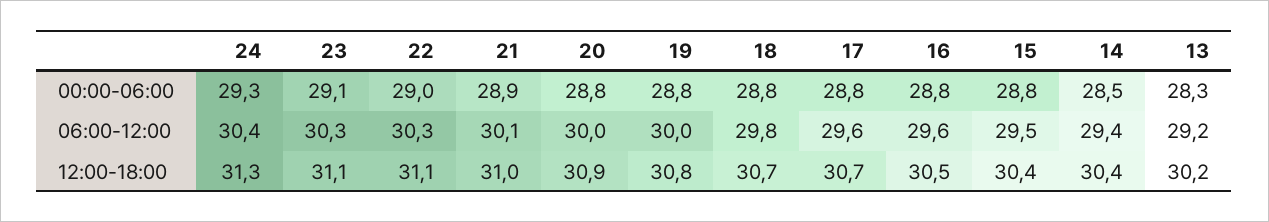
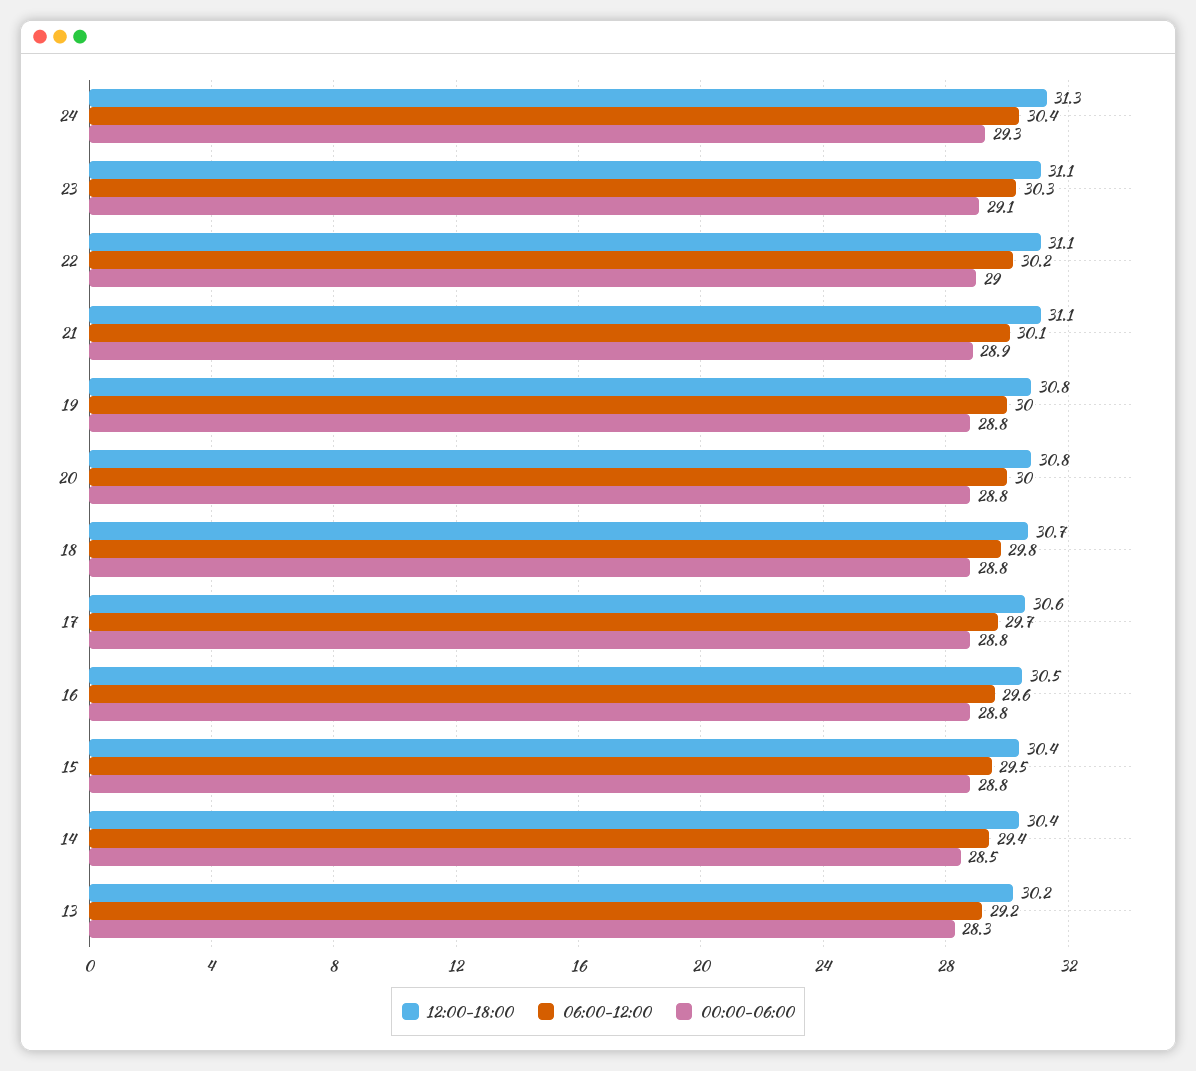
  {
    "00:00-06:00": {
      "24": 29.3,
      "23": 29.1,
      "22": 29,
      "21": 28.9,
      "20": 28.8,
      "19": 28.8,
      "18": 28.8,
      "17": 28.8,
      "16": 28.8,
      "15": 28.8,
      "14": 28.5,
      "13": 28.3
    },
    "06:00-12:00": {
      "24": 30.4,
      "23": 30.3,
-     "22": 30.3,
+     "22": 30.2,
      "21": 30.1,
      "20": 30,
      "19": 30,
      "18": 29.8,
-     "17": 29.6,
+     "17": 29.7,
      "16": 29.6,
      "15": 29.5,
      "14": 29.4,
      "13": 29.2
    },
    "12:00-18:00": {
      "24": 31.3,
      "23": 31.1,
      "22": 31.1,
-     "21": 31,
+     "21": 31.1,
-     "20": 30.9,
+     "20": 30.8,
      "19": 30.8,
      "18": 30.7,
-     "17": 30.7,
+     "17": 30.6,
      "16": 30.5,
      "15": 30.4,
      "14": 30.4,
      "13": 30.2
    }
  }

